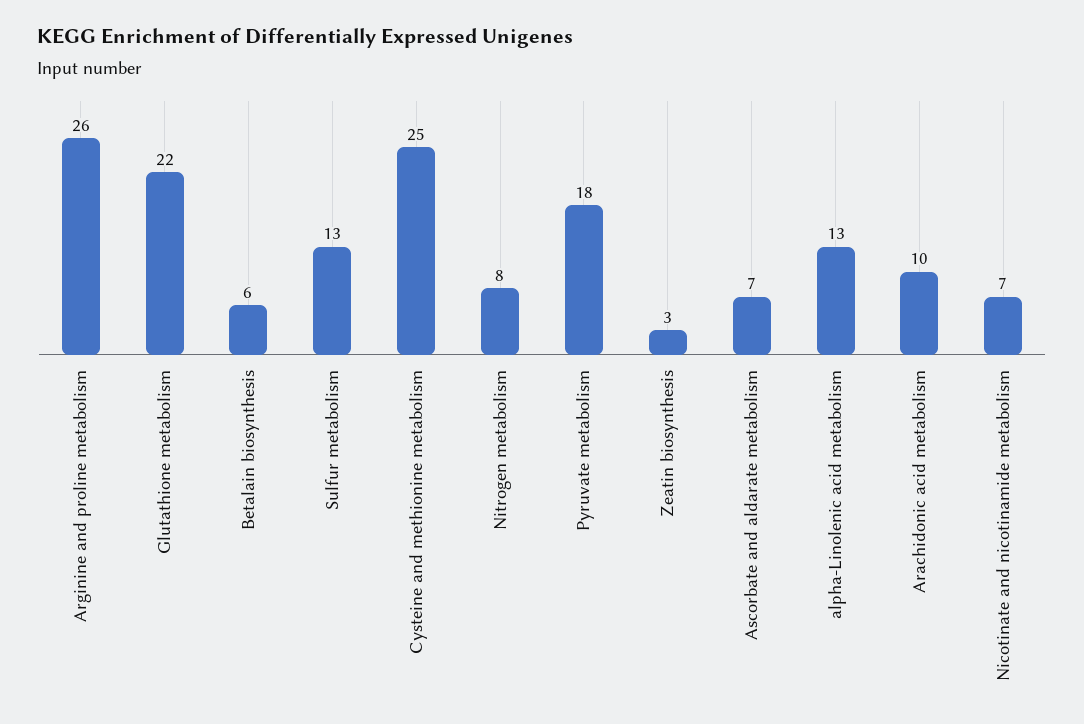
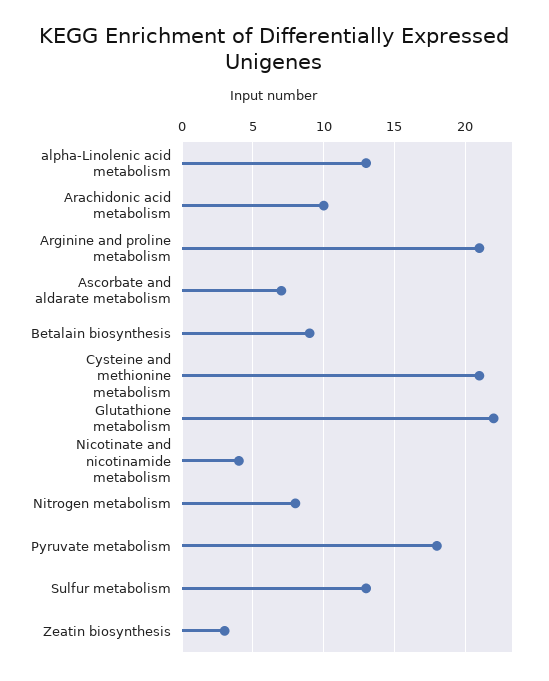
  {
-   "Arginine and proline metabolism": 26,
+   "Arginine and proline metabolism": 21,
    "Glutathione metabolism": 22,
-   "Betalain biosynthesis": 6,
+   "Betalain biosynthesis": 9,
    "Sulfur metabolism": 13,
-   "Cysteine and methionine metabolism": 25,
+   "Cysteine and methionine metabolism": 21,
    "Nitrogen metabolism": 8,
    "Pyruvate metabolism": 18,
    "Zeatin biosynthesis": 3,
    "Ascorbate and aldarate metabolism": 7,
    "alpha-Linolenic acid metabolism": 13,
    "Arachidonic acid metabolism": 10,
-   "Nicotinate and nicotinamide metabolism": 7
+   "Nicotinate and nicotinamide metabolism": 4
  }

